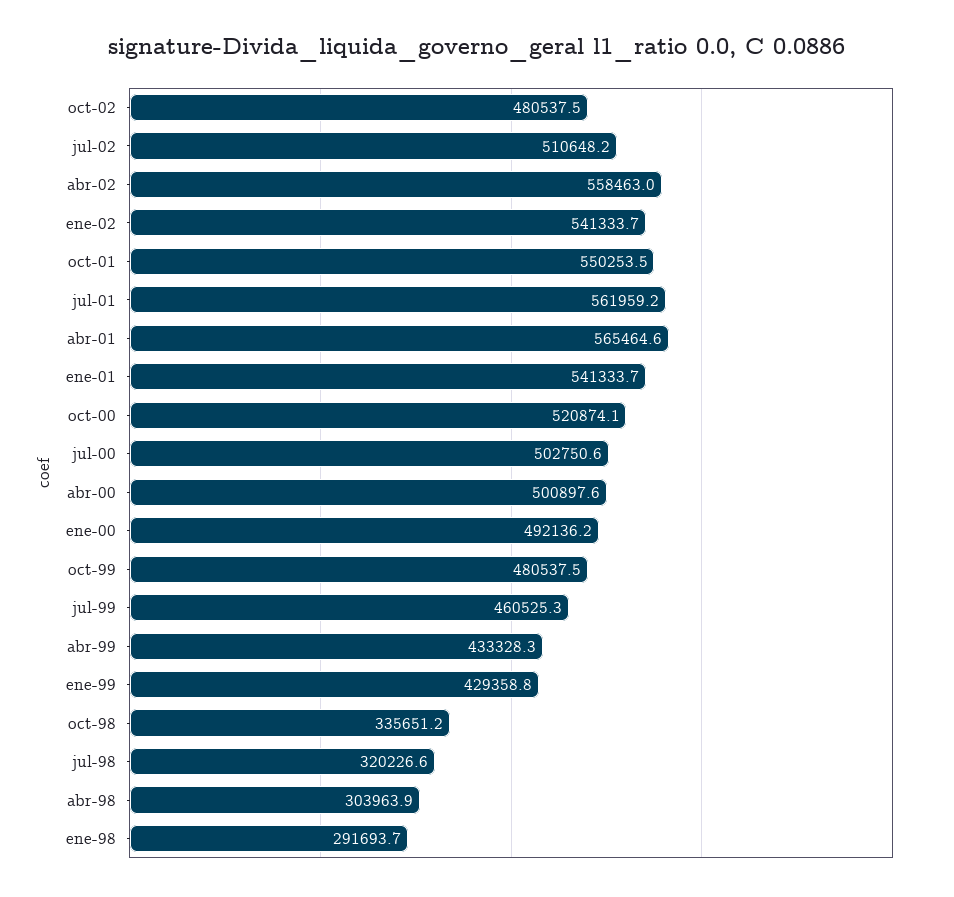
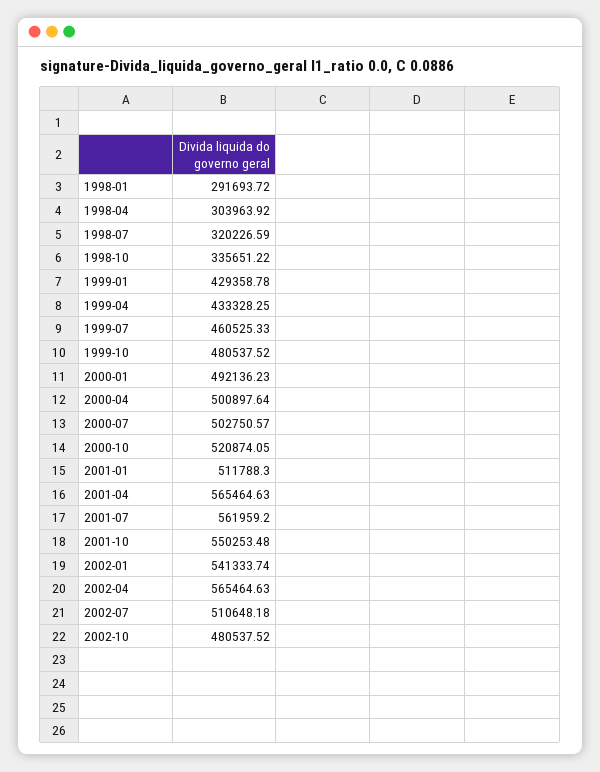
  {
    "oct-02": 480537.52,
    "jul-02": 510648.18,
-   "abr-02": 558463,
+   "abr-02": 565464.63,
    "ene-02": 541333.74,
    "oct-01": 550253.48,
    "jul-01": 561959.2,
    "abr-01": 565464.63,
-   "ene-01": 541333.7,
+   "ene-01": 511788.3,
    "oct-00": 520874.05,
    "jul-00": 502750.57,
    "abr-00": 500897.64,
    "ene-00": 492136.23,
    "oct-99": 480537.52,
    "jul-99": 460525.33,
    "abr-99": 433328.25,
    "ene-99": 429358.78,
    "oct-98": 335651.22,
    "jul-98": 320226.59,
    "abr-98": 303963.92,
    "ene-98": 291693.72
  }

